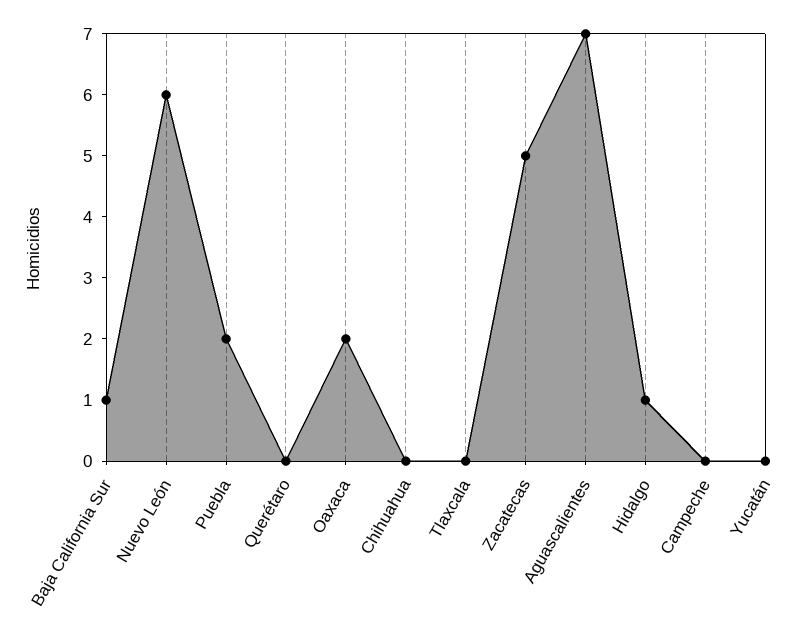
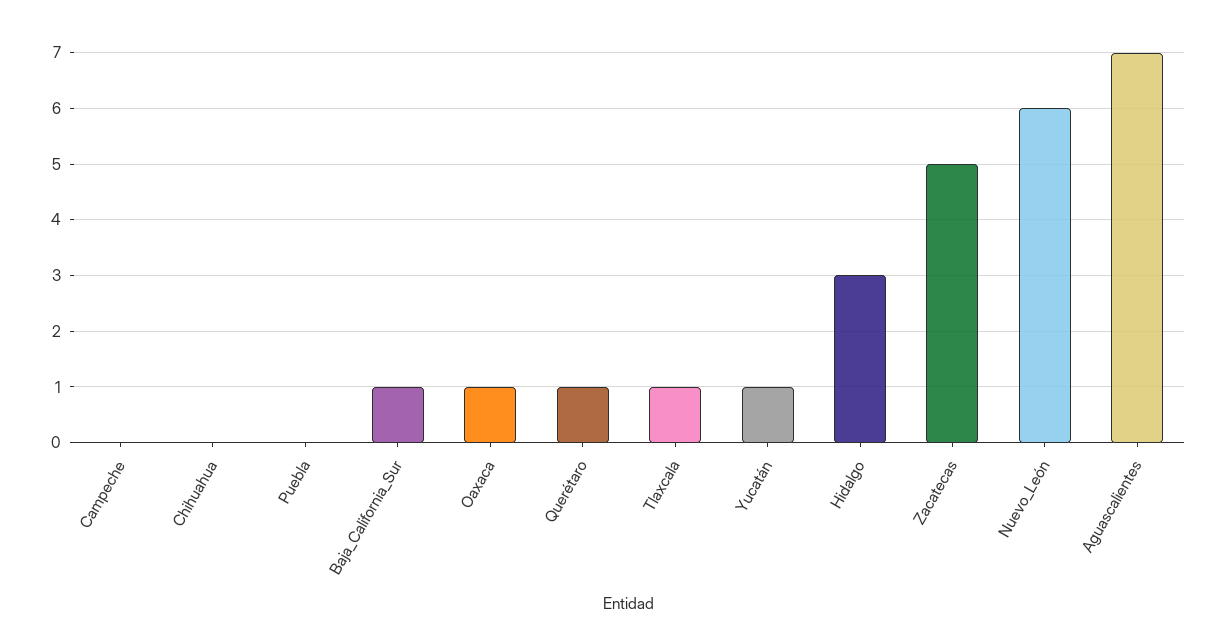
  {
    "Baja California Sur": 1,
    "Nuevo León": 6,
-   "Puebla": 2,
+   "Puebla": 0,
-   "Querétaro": 0,
+   "Querétaro": 1,
-   "Oaxaca": 2,
+   "Oaxaca": 1,
    "Chihuahua": 0,
-   "Tlaxcala": 0,
+   "Tlaxcala": 1,
    "Zacatecas": 5,
    "Aguascalientes": 7,
-   "Hidalgo": 1,
+   "Hidalgo": 3,
    "Campeche": 0,
-   "Yucatán": 0
+   "Yucatán": 1
  }

